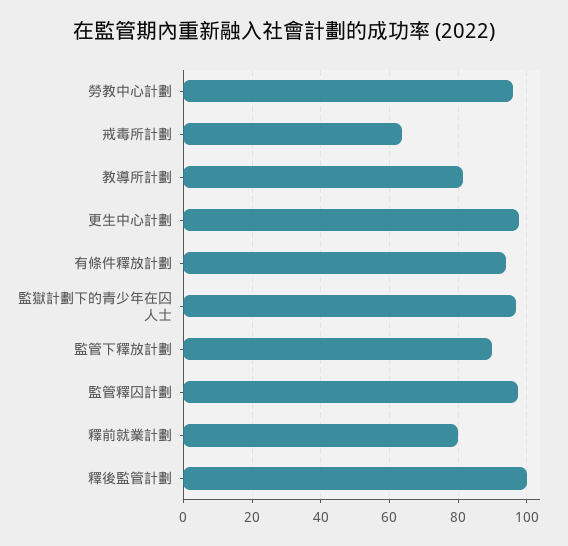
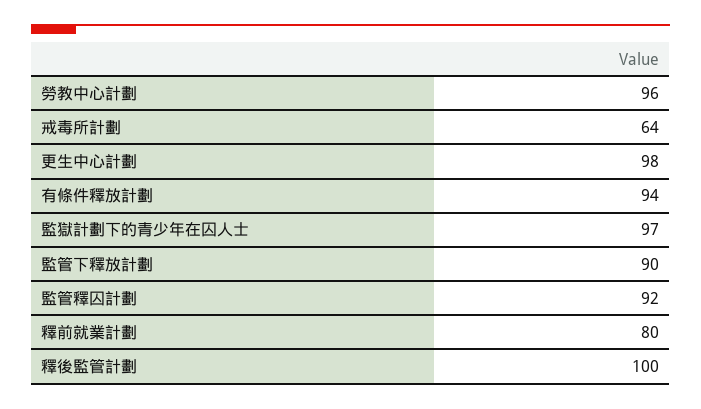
  {
    "勞教中心計劃": 96,
    "戒毒所計劃": 64,
-   "教導所計劃": 82,
    "更生中心計劃": 98,
    "有條件釋放計劃": 94,
    "監獄計劃下的青少年在囚人士": 97,
    "監管下釋放計劃": 90,
-   "監管釋囚計劃": 98,
+   "監管釋囚計劃": 92,
    "釋前就業計劃": 80,
    "釋後監管計劃": 100
  }

